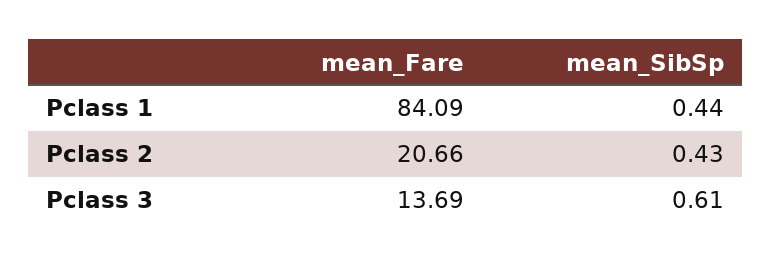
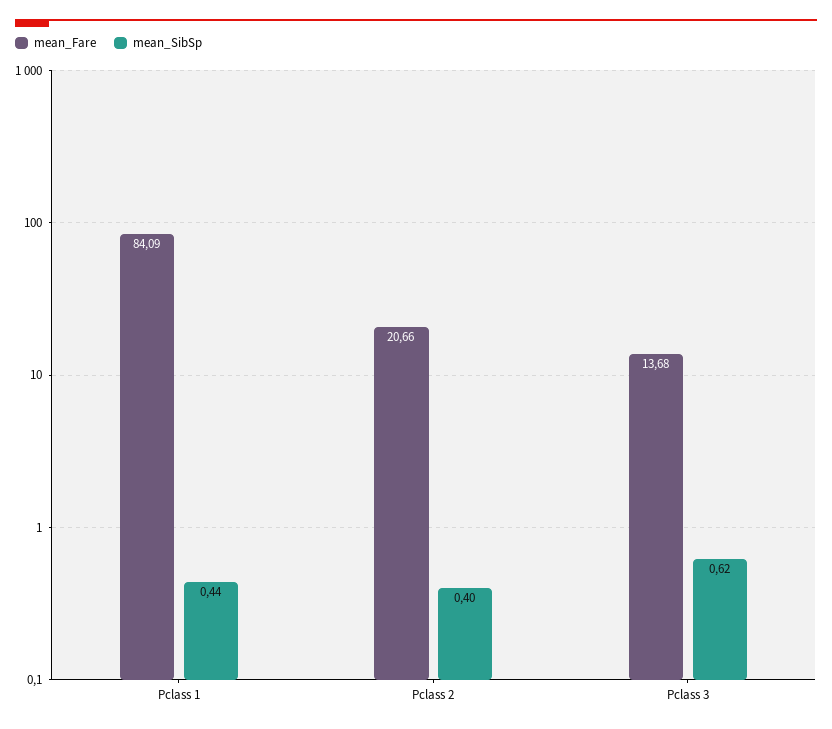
  {
    "mean_Fare": {
      "Pclass 1": 84.09,
      "Pclass 2": 20.66,
-     "Pclass 3": 13.69
+     "Pclass 3": 13.68
    },
    "mean_SibSp": {
      "Pclass 1": 0.44,
-     "Pclass 2": 0.43,
+     "Pclass 2": 0.4,
-     "Pclass 3": 0.61
+     "Pclass 3": 0.62
    }
  }

